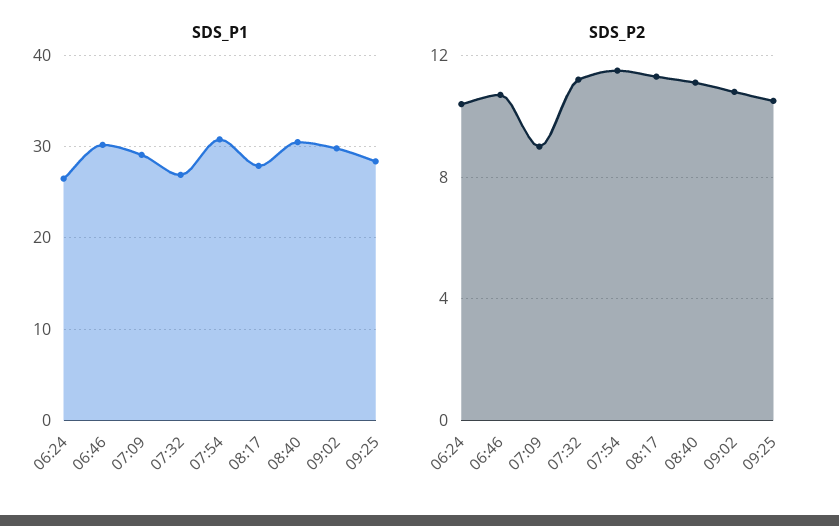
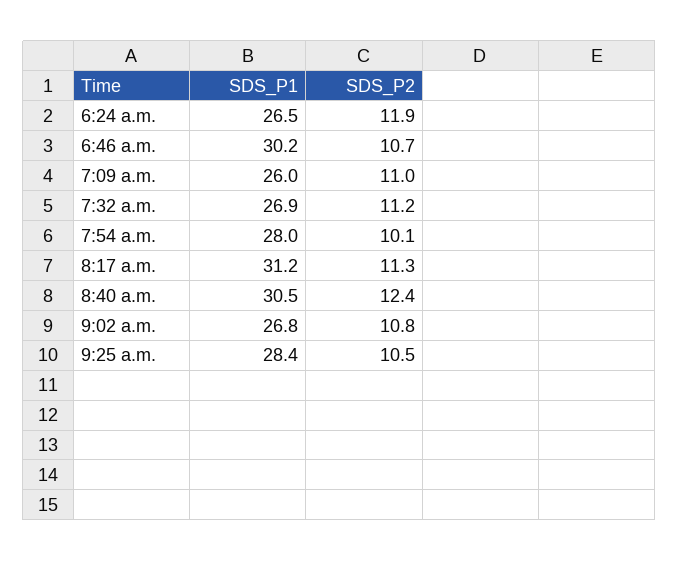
  {
    "SDS_P1": {
      "06:24": 26.5,
      "06:46": 30.2,
-     "07:09": 29,
+     "07:09": 26,
      "07:32": 26.9,
-     "07:54": 31,
+     "07:54": 28,
-     "08:17": 28,
+     "08:17": 31.2,
      "08:40": 30.5,
-     "09:02": 30,
+     "09:02": 26.8,
      "09:25": 28.4
    },
    "SDS_P2": {
-     "06:24": 10.5,
+     "06:24": 11.9,
      "06:46": 10.7,
-     "07:09": 9,
+     "07:09": 11,
      "07:32": 11.2,
-     "07:54": 11.5,
+     "07:54": 10.1,
      "08:17": 11.3,
-     "08:40": 11,
+     "08:40": 12.4,
      "09:02": 10.8,
      "09:25": 10.5
    }
  }

